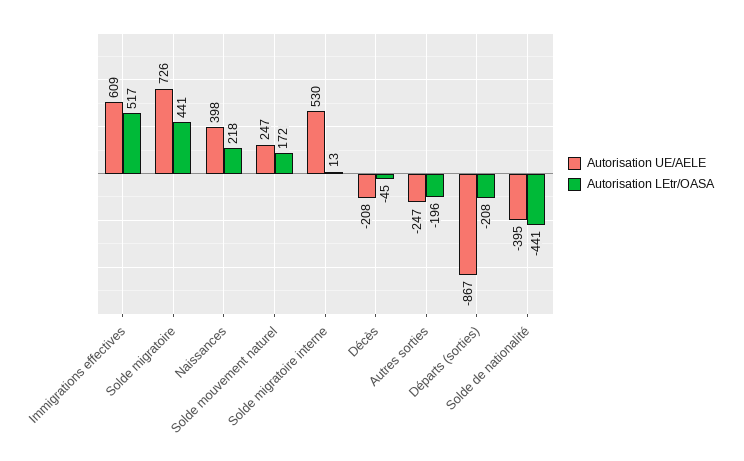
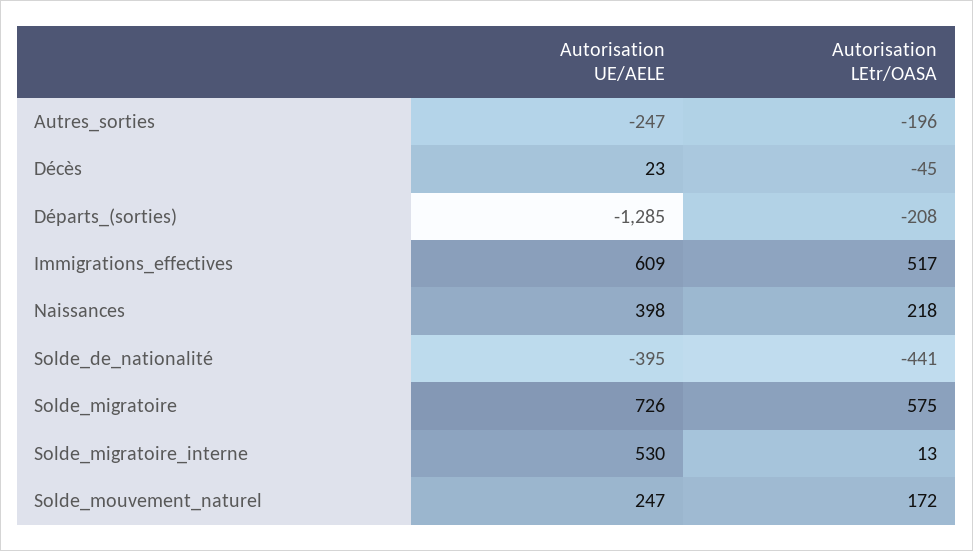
  {
    "Autorisation UE/AELE": {
      "Immigrations effectives": 609,
      "Solde migratoire": 726,
      "Naissances": 398,
      "Solde mouvement naturel": 247,
      "Solde migratoire interne": 530,
-     "Décès": -208,
+     "Décès": 23,
      "Autres sorties": -247,
-     "Départs (sorties)": -867,
+     "Départs (sorties)": -1285,
      "Solde de nationalité": -395
    },
    "Autorisation LEtr/OASA": {
      "Immigrations effectives": 517,
-     "Solde migratoire": 441,
+     "Solde migratoire": 575,
      "Naissances": 218,
      "Solde mouvement naturel": 172,
      "Solde migratoire interne": 13,
      "Décès": -45,
      "Autres sorties": -196,
      "Départs (sorties)": -208,
      "Solde de nationalité": -441
    }
  }

